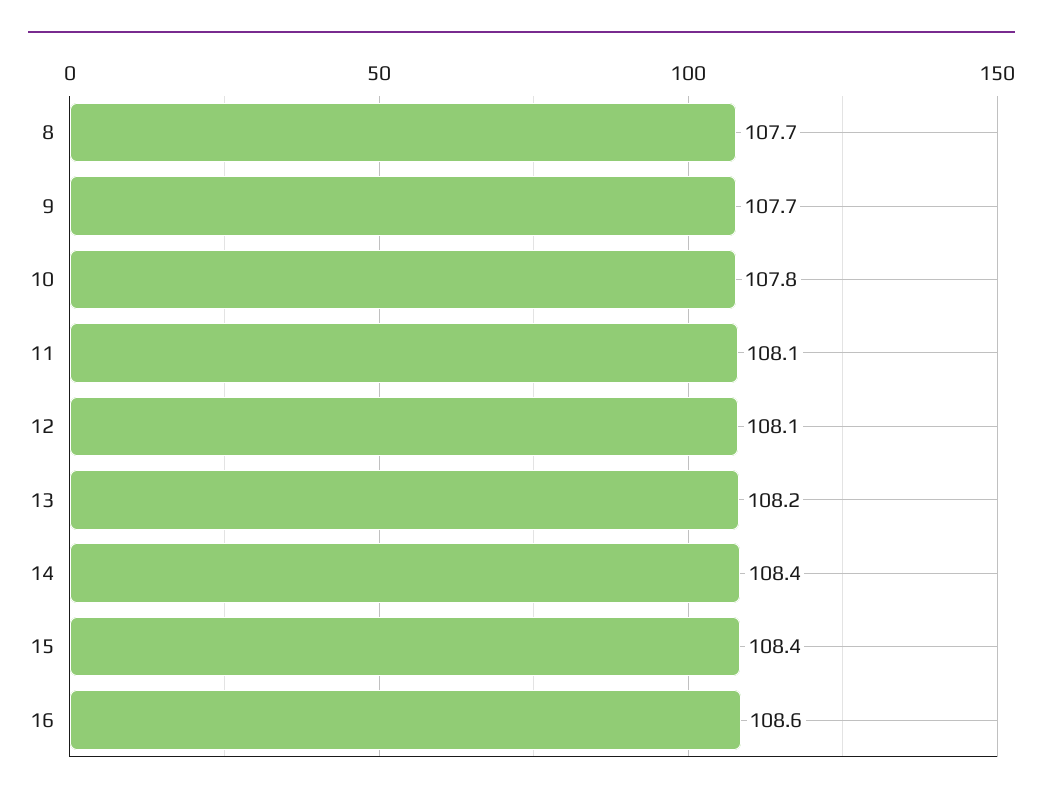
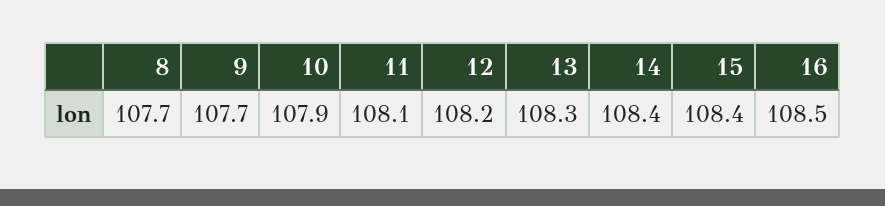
  {
    "8": 107.7,
    "9": 107.7,
-   "10": 107.8,
+   "10": 107.9,
    "11": 108.1,
-   "12": 108.1,
+   "12": 108.2,
-   "13": 108.2,
+   "13": 108.3,
    "14": 108.4,
    "15": 108.4,
-   "16": 108.6
+   "16": 108.5
  }

